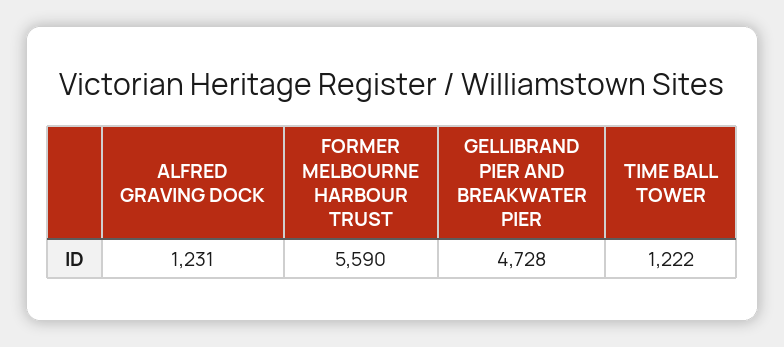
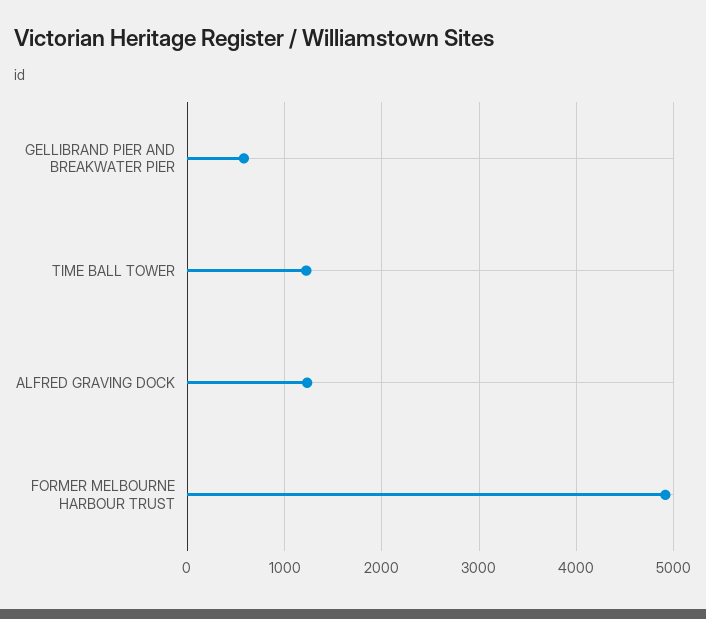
  {
    "ALFRED GRAVING DOCK": 1231,
-   "FORMER MELBOURNE HARBOUR TRUST": 5590,
+   "FORMER MELBOURNE HARBOUR TRUST": 4900,
-   "GELLIBRAND PIER AND BREAKWATER PIER": 4728,
+   "GELLIBRAND PIER AND BREAKWATER PIER": 600,
    "TIME BALL TOWER": 1222
  }

